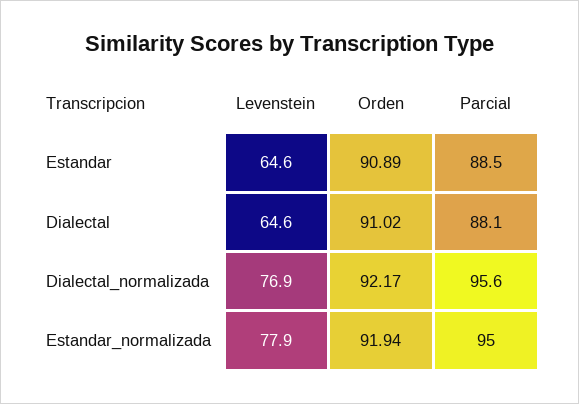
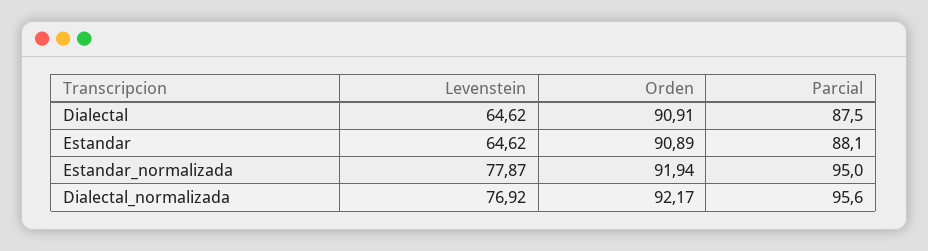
  {
    "Levenstein": {
      "Estandar": 64.62,
      "Dialectal": 64.62,
      "Dialectal_normalizada": 76.92,
      "Estandar_normalizada": 77.87
    },
    "Orden": {
      "Estandar": 90.89,
-     "Dialectal": 91.02,
+     "Dialectal": 90.91,
      "Dialectal_normalizada": 92.17,
      "Estandar_normalizada": 91.94
    },
    "Parcial": {
-     "Estandar": 88.5,
+     "Estandar": 88.1,
-     "Dialectal": 88.1,
+     "Dialectal": 87.5,
      "Dialectal_normalizada": 95.6,
      "Estandar_normalizada": 95
    }
  }

